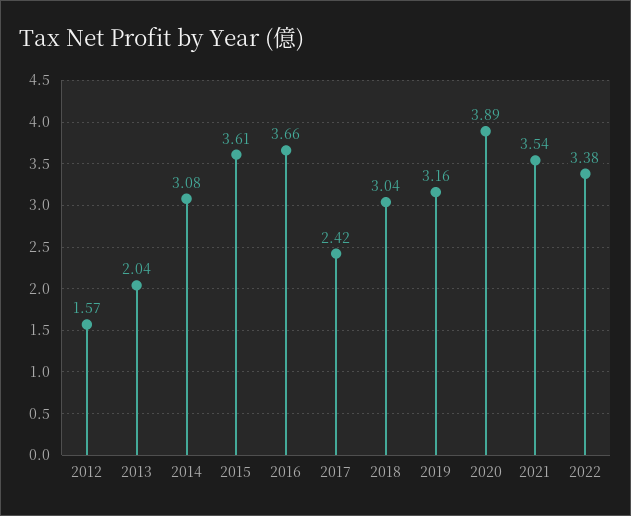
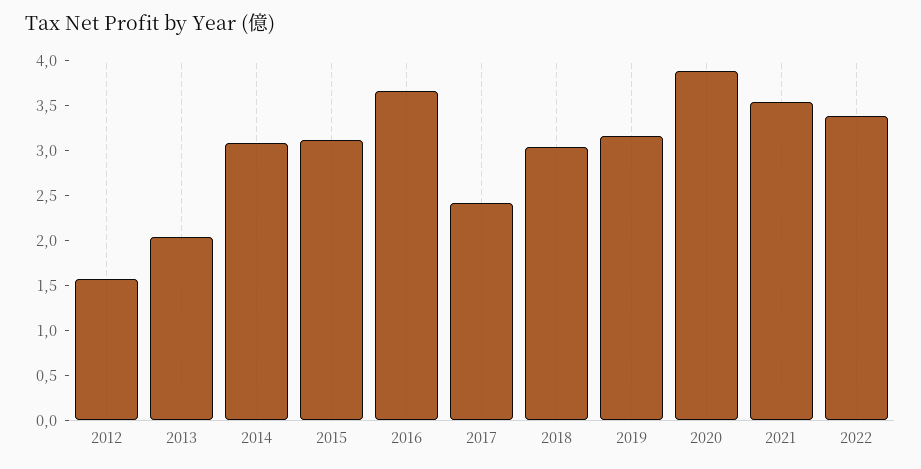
  {
    "2012": 1.57,
    "2013": 2.04,
    "2014": 3.08,
-   "2015": 3.61,
+   "2015": 3.1,
    "2016": 3.66,
    "2017": 2.42,
    "2018": 3.04,
    "2019": 3.16,
    "2020": 3.89,
    "2021": 3.54,
    "2022": 3.38
  }

